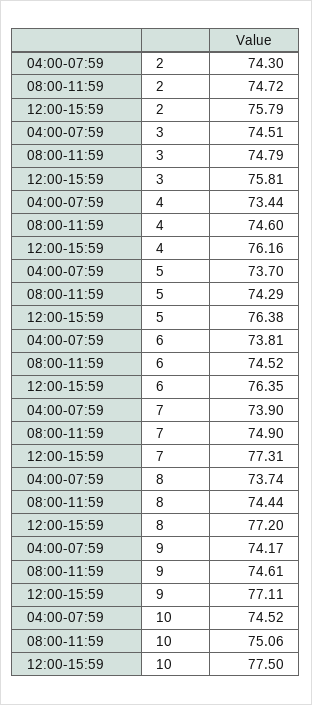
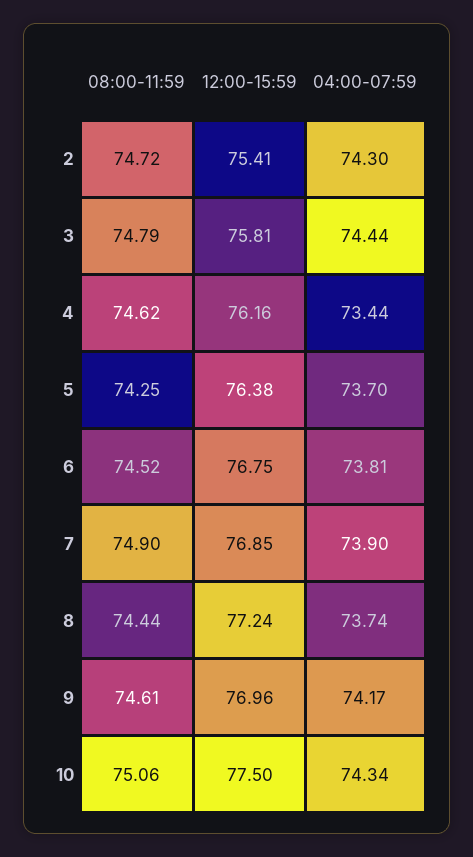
  {
    "04:00-07:59": {
      "2": 74.3,
-     "3": 74.51,
+     "3": 74.44,
      "4": 73.44,
      "5": 73.7,
      "6": 73.81,
      "7": 73.9,
      "8": 73.74,
      "9": 74.17,
-     "10": 74.52
+     "10": 74.34
    },
    "08:00-11:59": {
      "2": 74.72,
      "3": 74.79,
-     "4": 74.6,
+     "4": 74.62,
-     "5": 74.29,
+     "5": 74.25,
      "6": 74.52,
      "7": 74.9,
      "8": 74.44,
      "9": 74.61,
      "10": 75.06
    },
    "12:00-15:59": {
-     "2": 75.79,
+     "2": 75.41,
      "3": 75.81,
      "4": 76.16,
      "5": 76.38,
-     "6": 76.35,
+     "6": 76.75,
-     "7": 77.31,
+     "7": 76.85,
-     "8": 77.2,
+     "8": 77.24,
-     "9": 77.11,
+     "9": 76.96,
      "10": 77.5
    }
  }

